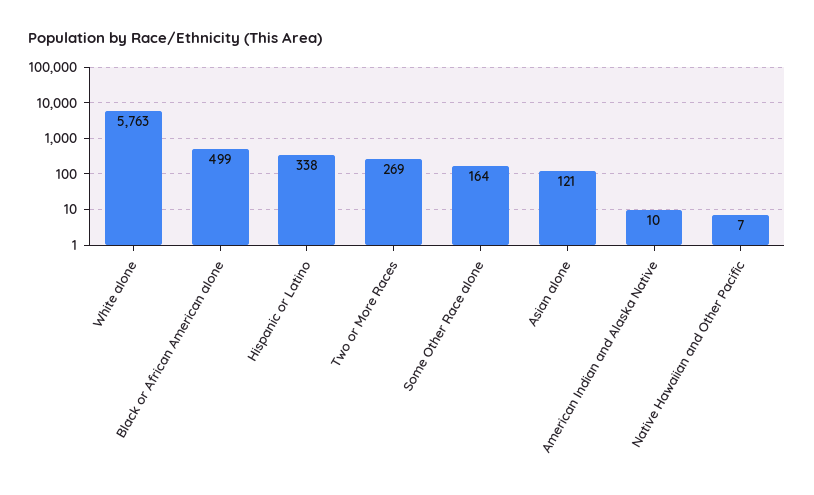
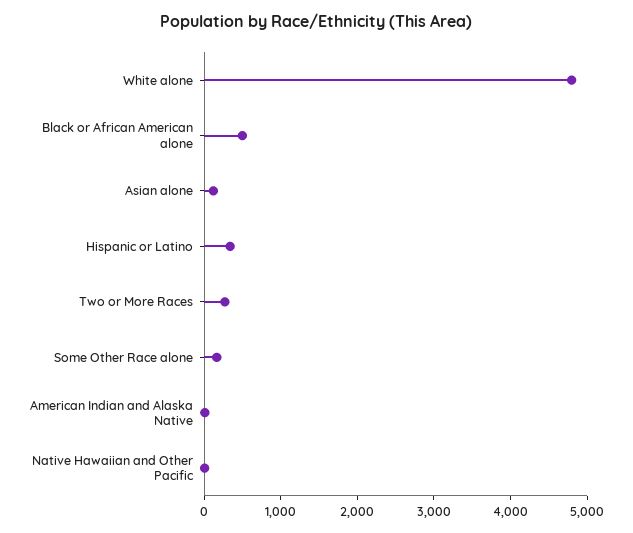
  {
-   "White alone": 5763,
+   "White alone": 4800,
    "Black or African American alone": 499,
    "Hispanic or Latino": 338,
    "Two or More Races": 269,
    "Some Other Race alone": 164,
    "Asian alone": 121,
    "American Indian and Alaska Native": 10,
    "Native Hawaiian and Other Pacific": 7
  }

